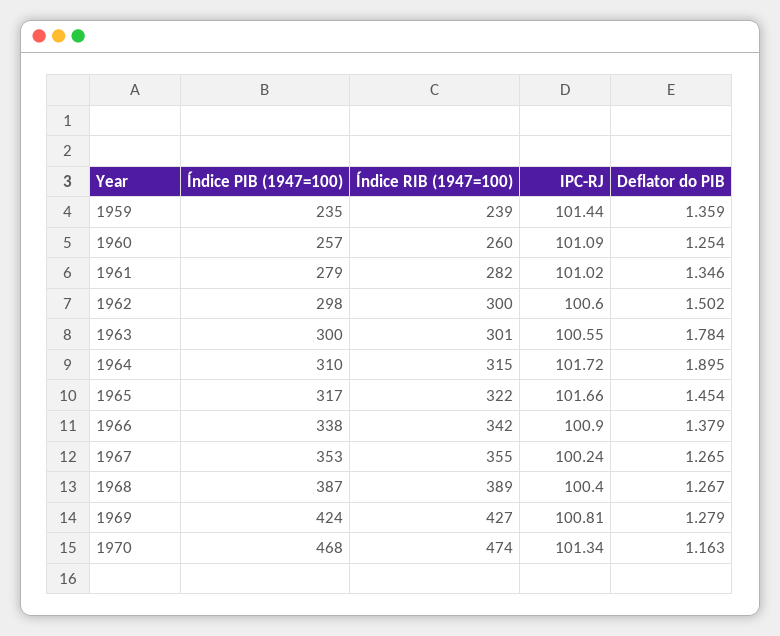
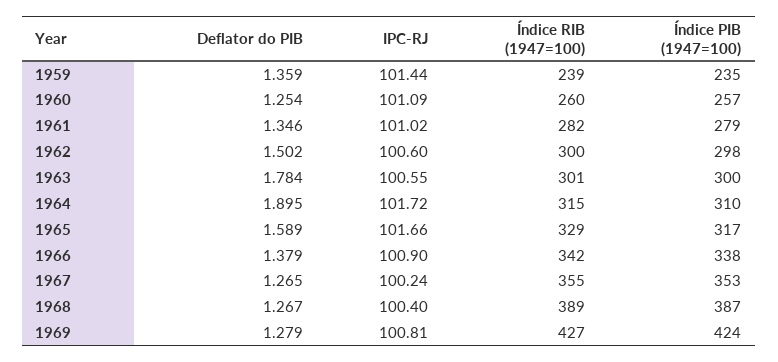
  {
    "Índice PIB (1947=100)": {
      "1959": 235,
      "1960": 257,
      "1961": 279,
      "1962": 298,
      "1963": 300,
      "1964": 310,
      "1965": 317,
      "1966": 338,
      "1967": 353,
      "1968": 387,
-     "1969": 424,
+     "1969": 424
-     "1970": 468
    },
    "Índice RIB (1947=100)": {
      "1959": 239,
      "1960": 260,
      "1961": 282,
      "1962": 300,
      "1963": 301,
      "1964": 315,
-     "1965": 322,
+     "1965": 329,
      "1966": 342,
      "1967": 355,
      "1968": 389,
-     "1969": 427,
+     "1969": 427
-     "1970": 474
    },
    "IPC-RJ": {
      "1959": 101.44,
      "1960": 101.09,
      "1961": 101.02,
      "1962": 100.6,
      "1963": 100.55,
      "1964": 101.72,
      "1965": 101.66,
      "1966": 100.9,
      "1967": 100.24,
      "1968": 100.4,
-     "1969": 100.81,
+     "1969": 100.81
-     "1970": 101.34
    },
    "Deflator do PIB": {
      "1959": 1.359,
      "1960": 1.254,
      "1961": 1.346,
      "1962": 1.502,
      "1963": 1.784,
      "1964": 1.895,
-     "1965": 1.454,
+     "1965": 1.589,
      "1966": 1.379,
      "1967": 1.265,
      "1968": 1.267,
-     "1969": 1.279,
+     "1969": 1.279
-     "1970": 1.163
    }
  }

